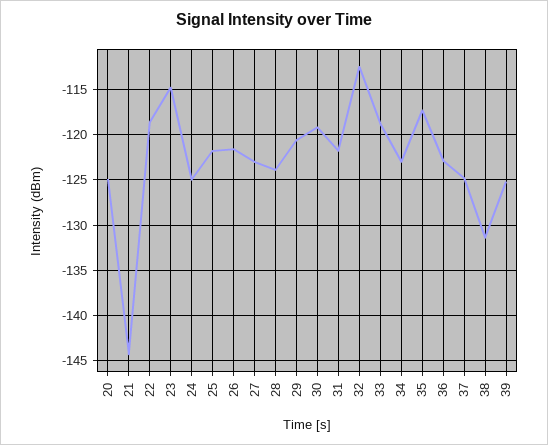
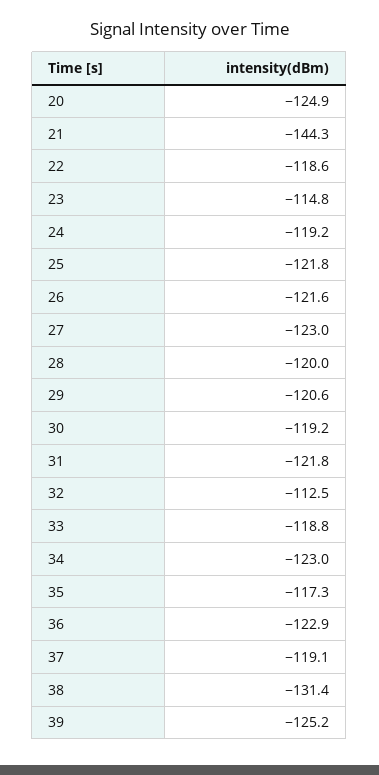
  {
    "20": -124.9,
    "21": -144.3,
    "22": -118.6,
    "23": -114.8,
-   "24": -125,
+   "24": -119.2,
    "25": -121.8,
    "26": -121.6,
    "27": -123,
-   "28": -124,
+   "28": -120,
    "29": -120.6,
    "30": -119.2,
    "31": -121.8,
    "32": -112.5,
    "33": -118.8,
    "34": -123,
    "35": -117.3,
    "36": -122.9,
-   "37": -125,
+   "37": -119.1,
    "38": -131.4,
    "39": -125.2
  }

